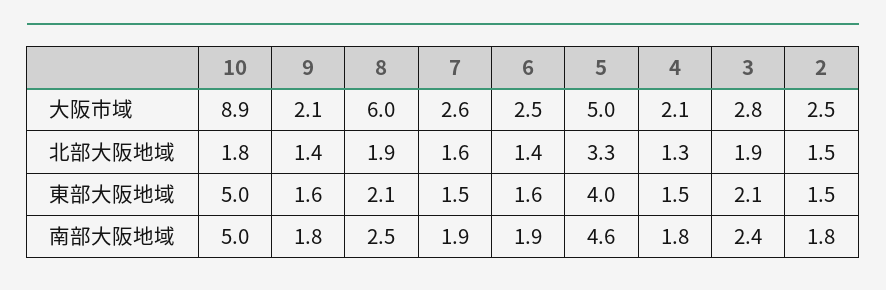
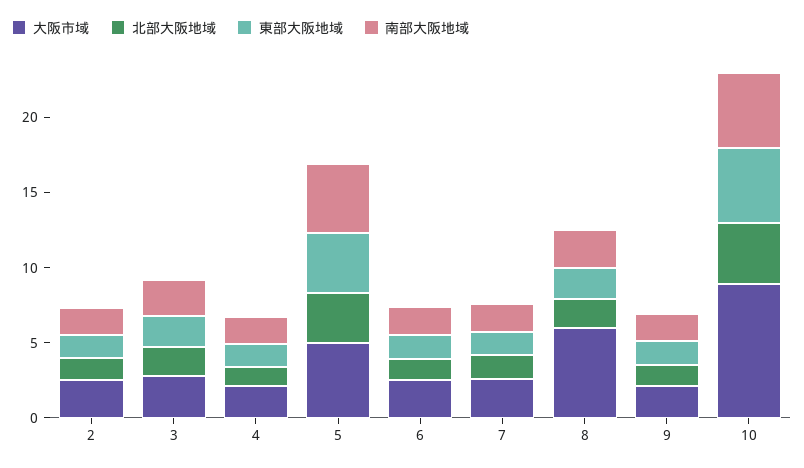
  {
    "大阪市域": {
      "10": 8.9,
      "9": 2.1,
      "8": 6,
      "7": 2.6,
      "6": 2.5,
      "5": 5,
      "4": 2.1,
      "3": 2.8,
      "2": 2.5
    },
    "北部大阪地域": {
-     "10": 1.8,
+     "10": 4,
      "9": 1.4,
      "8": 1.9,
      "7": 1.6,
      "6": 1.4,
      "5": 3.3,
      "4": 1.3,
      "3": 1.9,
      "2": 1.5
    },
    "東部大阪地域": {
      "10": 5,
      "9": 1.6,
      "8": 2.1,
      "7": 1.5,
      "6": 1.6,
      "5": 4,
      "4": 1.5,
      "3": 2.1,
      "2": 1.5
    },
    "南部大阪地域": {
      "10": 5,
      "9": 1.8,
      "8": 2.5,
      "7": 1.9,
      "6": 1.9,
      "5": 4.6,
      "4": 1.8,
      "3": 2.4,
      "2": 1.8
    }
  }

